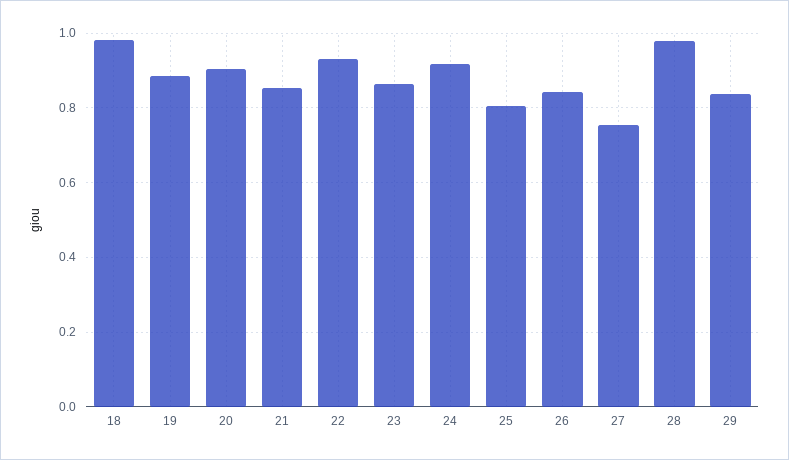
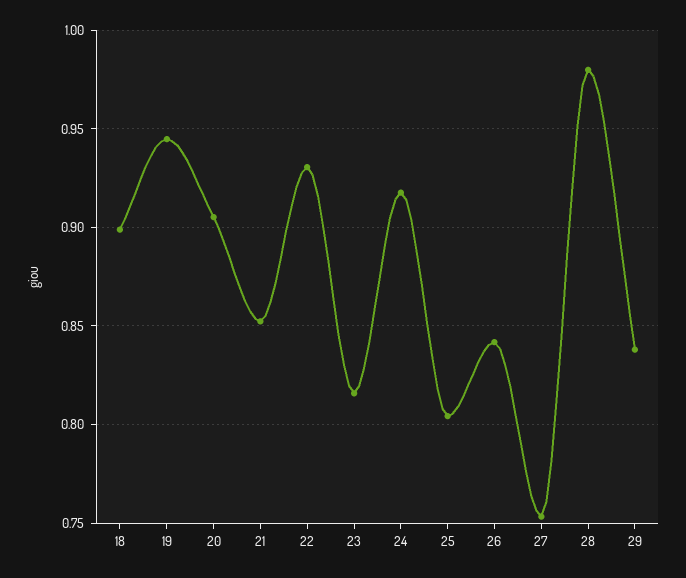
  {
-   "18": 0.98,
+   "18": 0.9,
-   "19": 0.88,
+   "19": 0.945,
    "20": 0.905,
    "21": 0.85,
    "22": 0.93,
-   "23": 0.86,
+   "23": 0.815,
    "24": 0.92,
    "25": 0.805,
    "26": 0.84,
    "27": 0.755,
    "28": 0.98,
    "29": 0.84
  }

